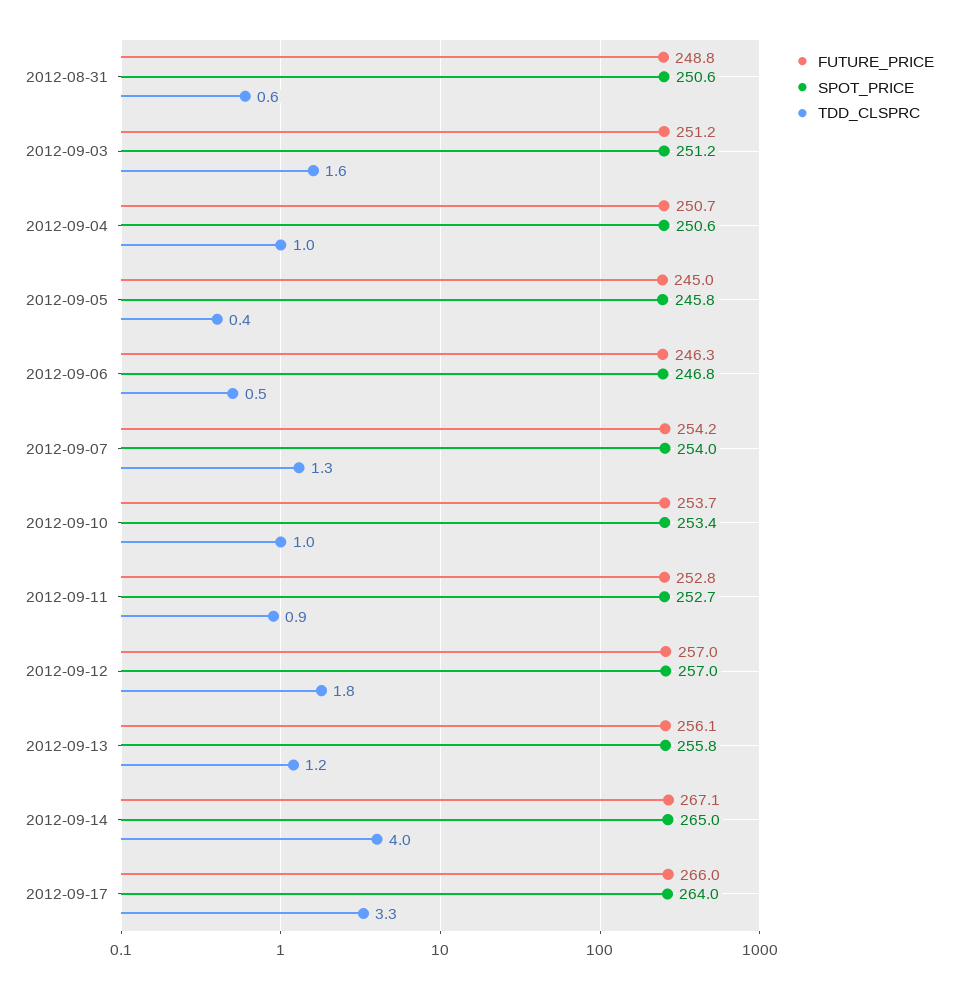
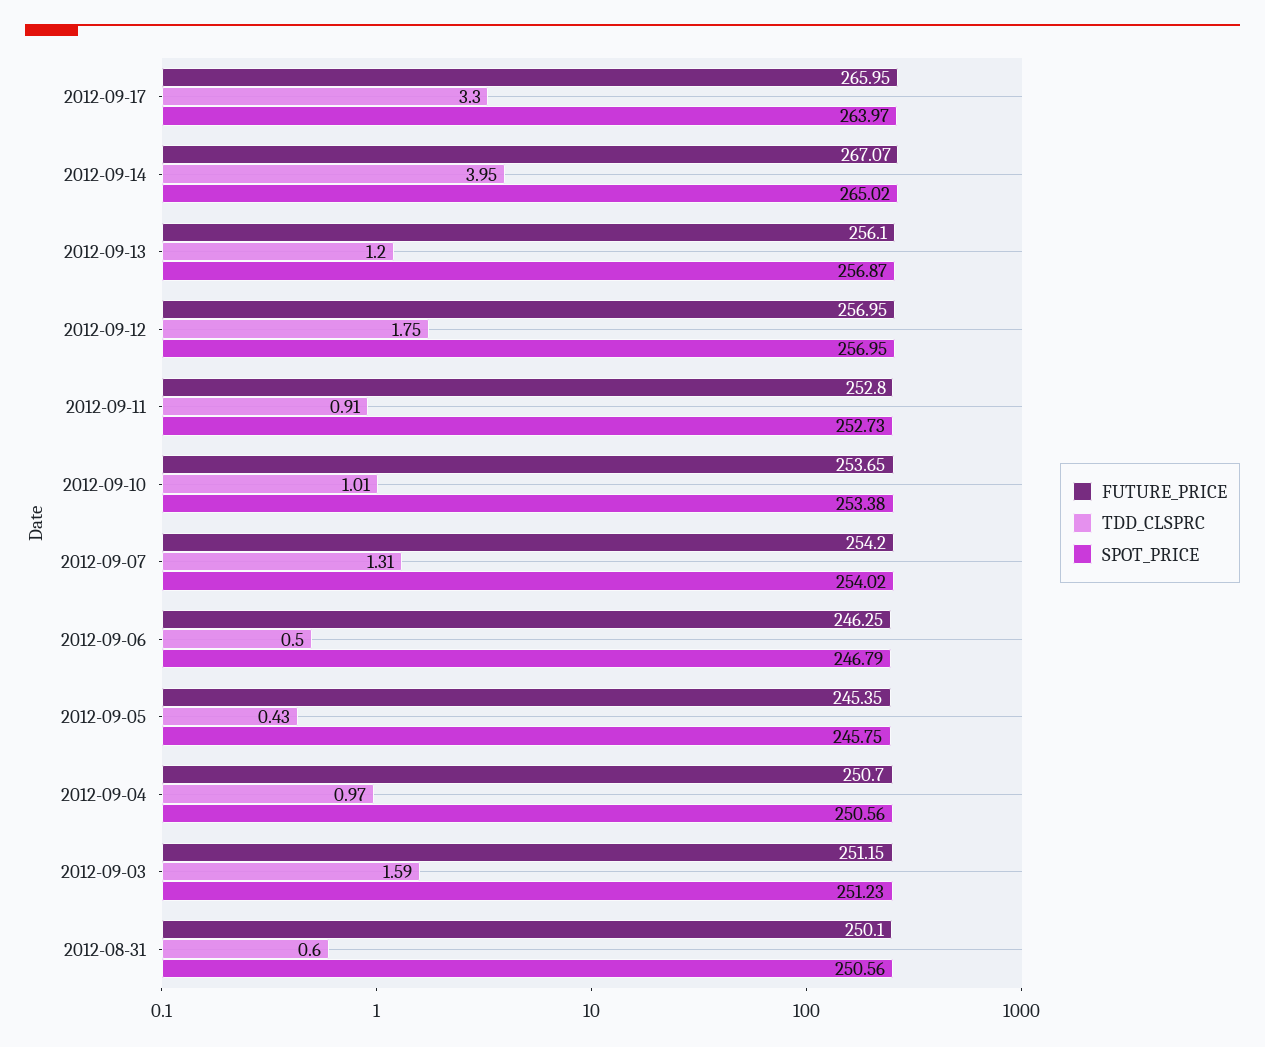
  {
    "FUTURE_PRICE": {
-     "2012-08-31": 248.8,
+     "2012-08-31": 250.1,
      "2012-09-03": 251.15,
      "2012-09-04": 250.7,
-     "2012-09-05": 245,
+     "2012-09-05": 245.35,
      "2012-09-06": 246.25,
      "2012-09-07": 254.2,
      "2012-09-10": 253.65,
      "2012-09-11": 252.8,
      "2012-09-12": 256.95,
      "2012-09-13": 256.1,
      "2012-09-14": 267.07,
      "2012-09-17": 265.95
    },
    "SPOT_PRICE": {
      "2012-08-31": 250.56,
      "2012-09-03": 251.23,
      "2012-09-04": 250.56,
      "2012-09-05": 245.75,
      "2012-09-06": 246.79,
      "2012-09-07": 254.02,
      "2012-09-10": 253.38,
      "2012-09-11": 252.73,
      "2012-09-12": 256.95,
-     "2012-09-13": 255.8,
+     "2012-09-13": 256.87,
      "2012-09-14": 265.02,
      "2012-09-17": 263.97
    },
    "TDD_CLSPRC": {
      "2012-08-31": 0.6,
      "2012-09-03": 1.59,
      "2012-09-04": 0.97,
      "2012-09-05": 0.43,
      "2012-09-06": 0.5,
      "2012-09-07": 1.31,
      "2012-09-10": 1.01,
      "2012-09-11": 0.91,
      "2012-09-12": 1.75,
      "2012-09-13": 1.2,
      "2012-09-14": 3.95,
      "2012-09-17": 3.3
    }
  }

